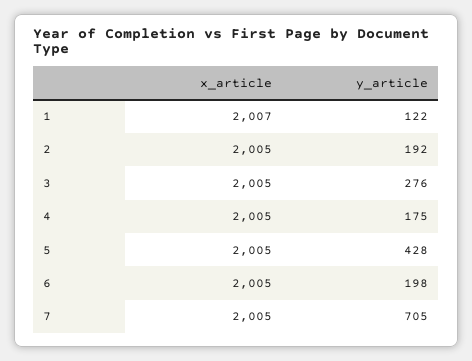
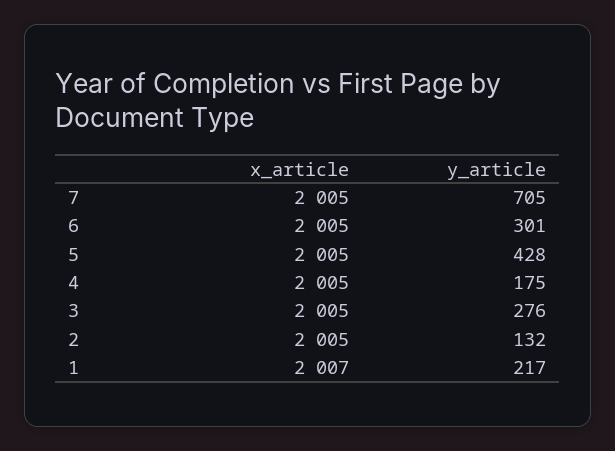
  {
    "x_article": {
      "1": 2007,
      "2": 2005,
      "3": 2005,
      "4": 2005,
      "5": 2005,
      "6": 2005,
      "7": 2005
    },
    "y_article": {
-     "1": 122,
+     "1": 217,
-     "2": 192,
+     "2": 132,
      "3": 276,
      "4": 175,
      "5": 428,
-     "6": 198,
+     "6": 301,
      "7": 705
    }
  }

